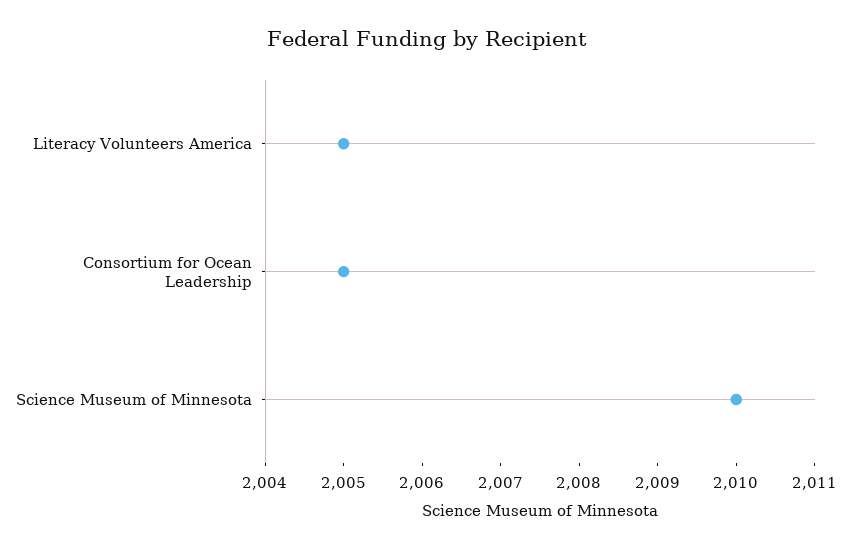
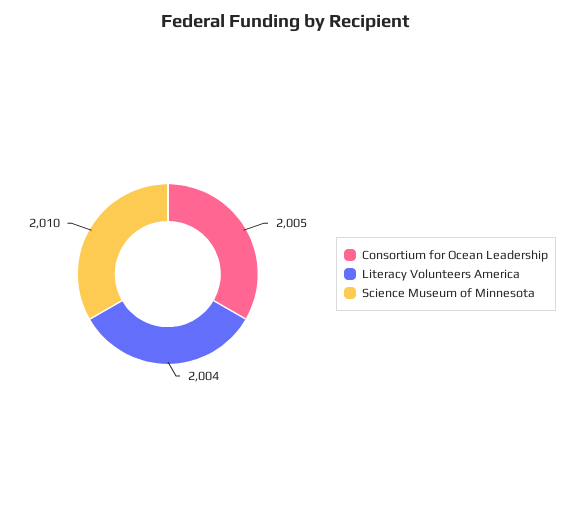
  {
-   "Literacy Volunteers America": 2005,
+   "Literacy Volunteers America": 2004,
    "Consortium for Ocean Leadership": 2005,
    "Science Museum of Minnesota": 2010
  }

